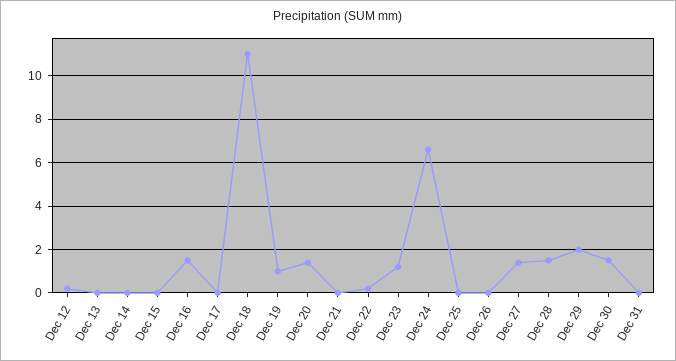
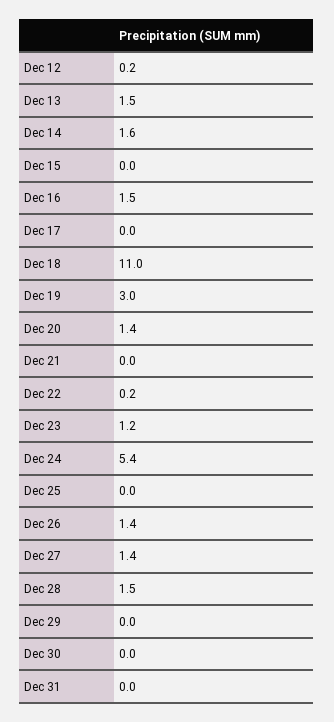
  {
    "Dec 12": 0.2,
-   "Dec 13": 0,
+   "Dec 13": 1.5,
-   "Dec 14": 0,
+   "Dec 14": 1.6,
    "Dec 15": 0,
    "Dec 16": 1.5,
    "Dec 17": 0,
    "Dec 18": 11,
-   "Dec 19": 1,
+   "Dec 19": 3,
    "Dec 20": 1.4,
    "Dec 21": 0,
    "Dec 22": 0.2,
    "Dec 23": 1.2,
-   "Dec 24": 6.5,
+   "Dec 24": 5.4,
    "Dec 25": 0,
-   "Dec 26": 0,
+   "Dec 26": 1.4,
    "Dec 27": 1.4,
    "Dec 28": 1.5,
-   "Dec 29": 2,
+   "Dec 29": 0,
-   "Dec 30": 1.5,
+   "Dec 30": 0,
    "Dec 31": 0
  }

